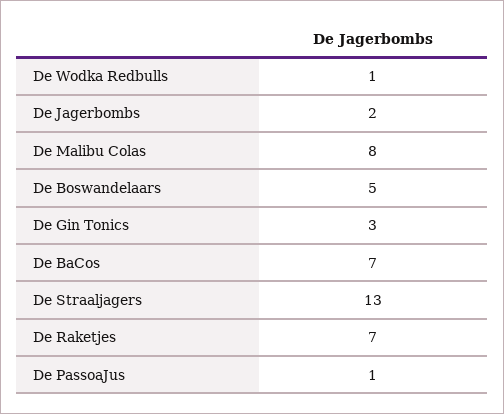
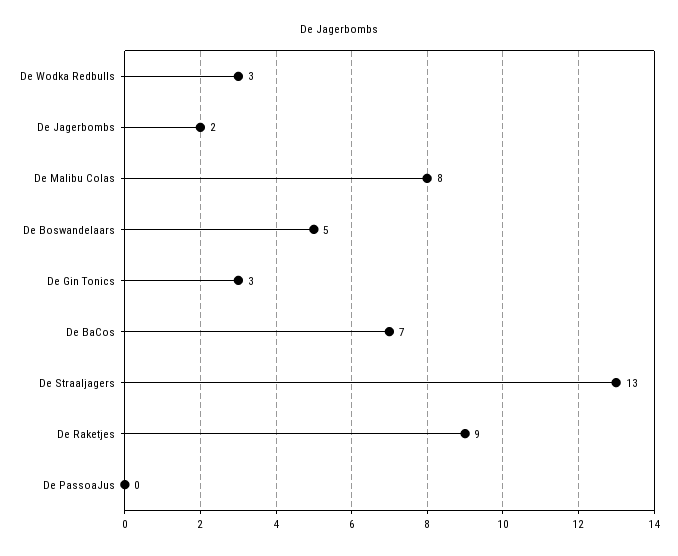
  {
-   "De Wodka Redbulls": 1,
+   "De Wodka Redbulls": 3,
    "De Jagerbombs": 2,
    "De Malibu Colas": 8,
    "De Boswandelaars": 5,
    "De Gin Tonics": 3,
    "De BaCos": 7,
    "De Straaljagers": 13,
-   "De Raketjes": 7,
+   "De Raketjes": 9,
-   "De PassoaJus": 1
+   "De PassoaJus": 0
  }

